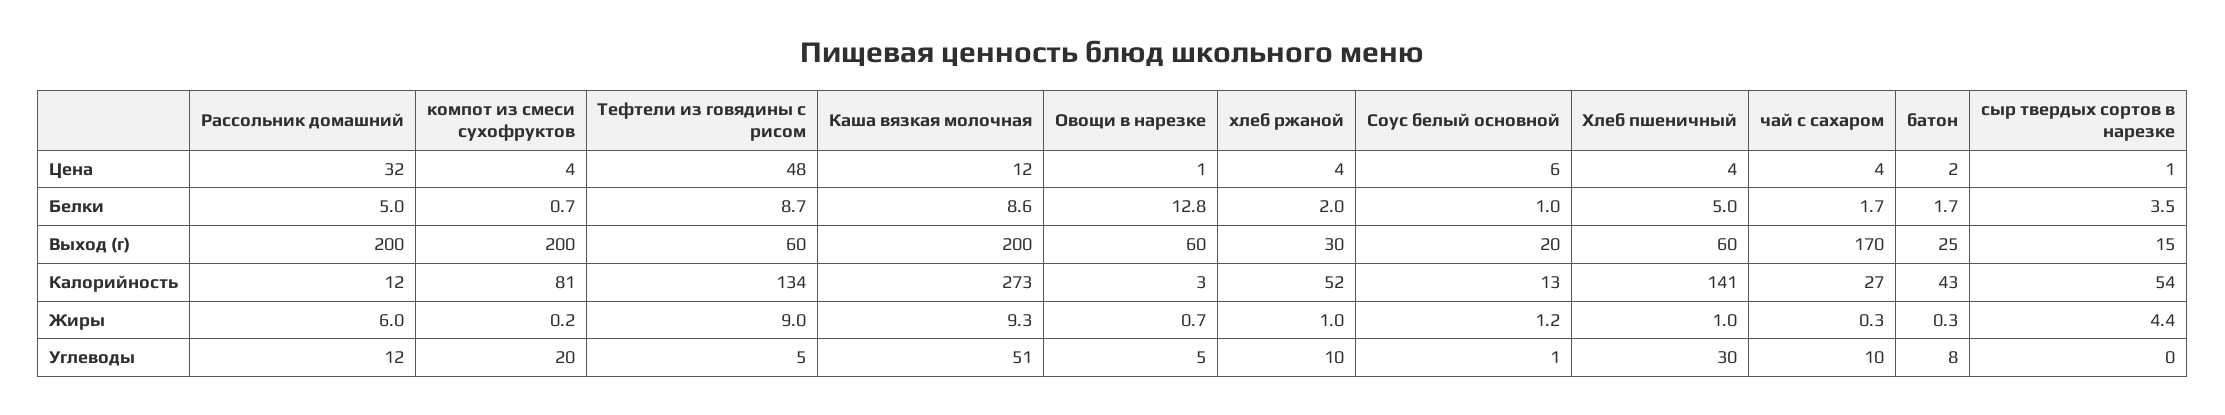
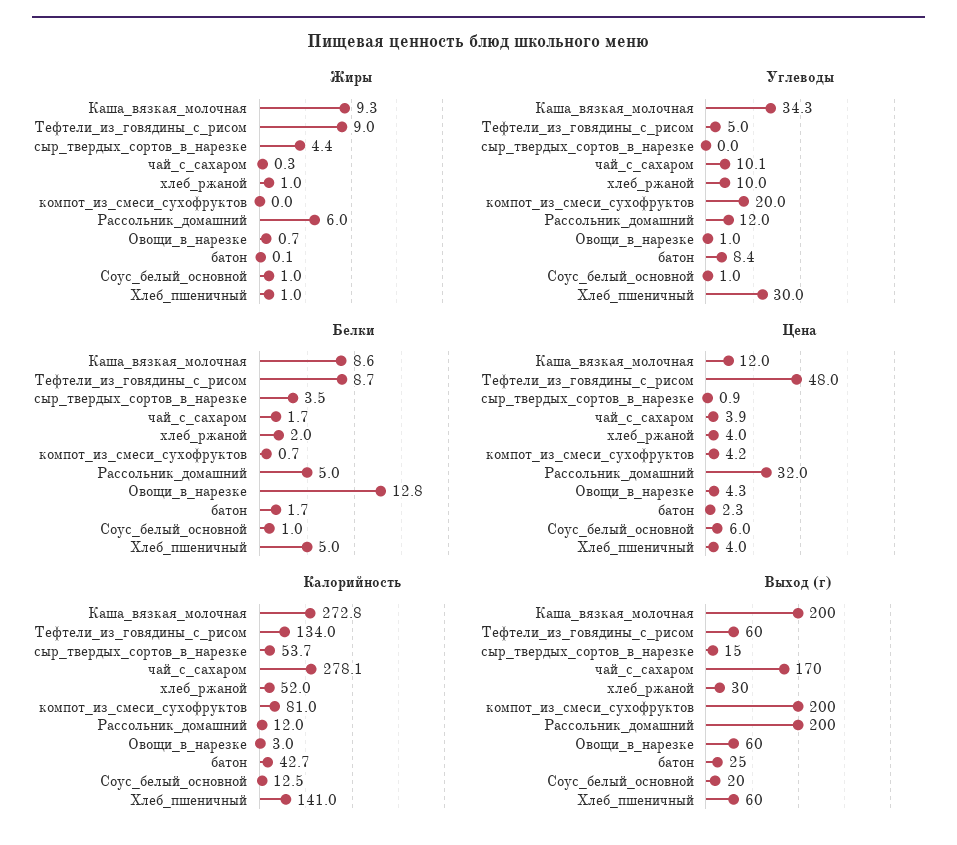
  {
    "Цена": {
      "Рассольник домашний": 32,
      "компот из смеси сухофруктов": 4.2,
      "Тефтели из говядины с рисом": 48,
      "Каша вязкая молочная": 12,
-     "Овощи в нарезке": 1,
+     "Овощи в нарезке": 4.3,
      "хлеб ржаной": 4,
      "Соус белый основной": 6,
      "Хлеб пшеничный": 4,
      "чай с сахаром": 3.9,
      "батон": 2.3,
      "сыр твердых сортов в нарезке": 0.9
    },
    "Белки": {
      "Рассольник домашний": 5,
      "компот из смеси сухофруктов": 0.7,
      "Тефтели из говядины с рисом": 8.7,
      "Каша вязкая молочная": 8.6,
      "Овощи в нарезке": 12.8,
      "хлеб ржаной": 2,
      "Соус белый основной": 1,
      "Хлеб пшеничный": 5,
      "чай с сахаром": 1.7,
      "батон": 1.7,
      "сыр твердых сортов в нарезке": 3.5
    },
    "Выход (г)": {
      "Рассольник домашний": 200,
      "компот из смеси сухофруктов": 200,
      "Тефтели из говядины с рисом": 60,
      "Каша вязкая молочная": 200,
      "Овощи в нарезке": 60,
      "хлеб ржаной": 30,
      "Соус белый основной": 20,
      "Хлеб пшеничный": 60,
      "чай с сахаром": 170,
      "батон": 25,
      "сыр твердых сортов в нарезке": 15
    },
    "Калорийность": {
      "Рассольник домашний": 12,
      "компот из смеси сухофруктов": 81,
      "Тефтели из говядины с рисом": 134,
      "Каша вязкая молочная": 272.8,
      "Овощи в нарезке": 3,
      "хлеб ржаной": 52,
      "Соус белый основной": 12.5,
      "Хлеб пшеничный": 141,
-     "чай с сахаром": 27,
+     "чай с сахаром": 278.1,
      "батон": 42.7,
      "сыр твердых сортов в нарезке": 53.7
    },
    "Жиры": {
      "Рассольник домашний": 6,
-     "компот из смеси сухофруктов": 0.2,
+     "компот из смеси сухофруктов": 0,
      "Тефтели из говядины с рисом": 9,
      "Каша вязкая молочная": 9.3,
      "Овощи в нарезке": 0.7,
      "хлеб ржаной": 1,
-     "Соус белый основной": 1.2,
+     "Соус белый основной": 1,
      "Хлеб пшеничный": 1,
      "чай с сахаром": 0.3,
-     "батон": 0.3,
+     "батон": 0.1,
      "сыр твердых сортов в нарезке": 4.4
    },
    "Углеводы": {
      "Рассольник домашний": 12,
      "компот из смеси сухофруктов": 20,
      "Тефтели из говядины с рисом": 5,
-     "Каша вязкая молочная": 51,
+     "Каша вязкая молочная": 34.3,
-     "Овощи в нарезке": 5,
+     "Овощи в нарезке": 1,
      "хлеб ржаной": 10,
      "Соус белый основной": 1,
      "Хлеб пшеничный": 30,
      "чай с сахаром": 10.1,
      "батон": 8.4,
      "сыр твердых сортов в нарезке": 0
    }
  }

